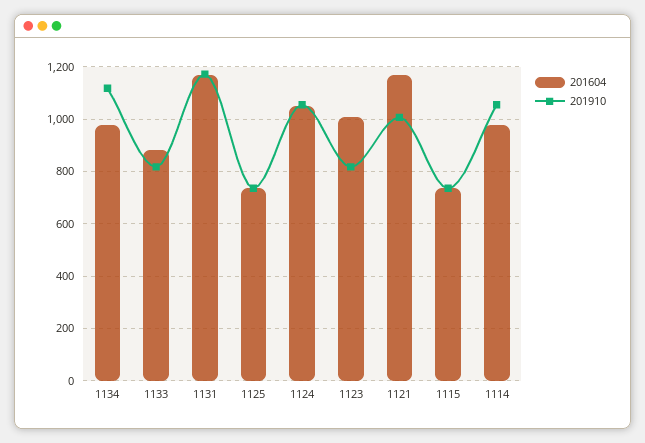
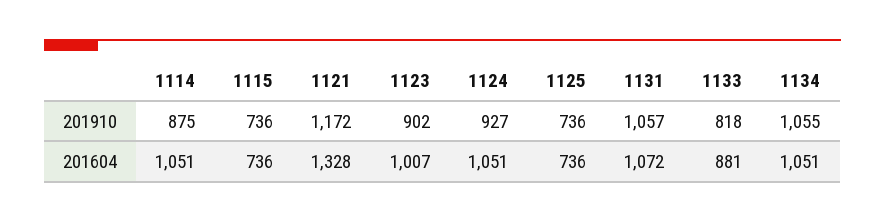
  {
    "201604": {
-     "1134": 975,
+     "1134": 1051,
      "1133": 881,
-     "1131": 1175,
+     "1131": 1072,
      "1125": 736,
      "1124": 1051,
      "1123": 1007,
-     "1121": 1175,
+     "1121": 1328,
      "1115": 736,
-     "1114": 975
+     "1114": 1051
    },
    "201910": {
-     "1134": 1125,
+     "1134": 1055,
      "1133": 818,
-     "1131": 1175,
+     "1131": 1057,
      "1125": 736,
-     "1124": 1050,
+     "1124": 927,
-     "1123": 825,
+     "1123": 902,
-     "1121": 1000,
+     "1121": 1172,
      "1115": 736,
-     "1114": 1050
+     "1114": 875
    }
  }

